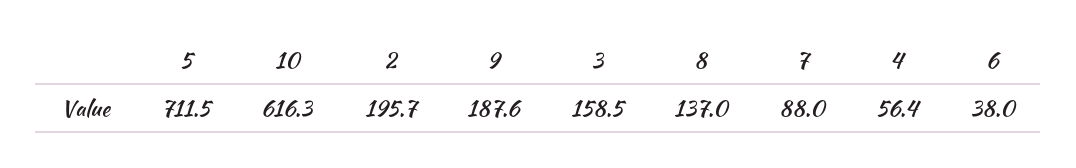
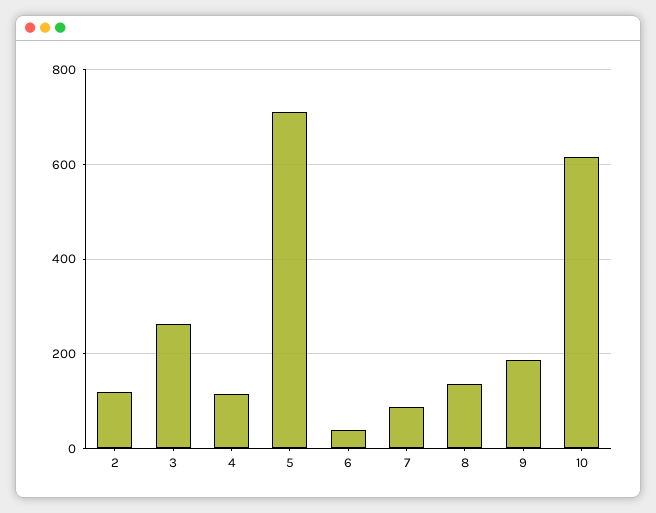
  {
    "5": 711.5,
    "10": 616.3,
-   "2": 195.7,
+   "2": 120,
    "9": 187.6,
-   "3": 158.5,
+   "3": 260,
    "8": 137,
    "7": 88,
-   "4": 56.4,
+   "4": 120,
    "6": 38
  }

